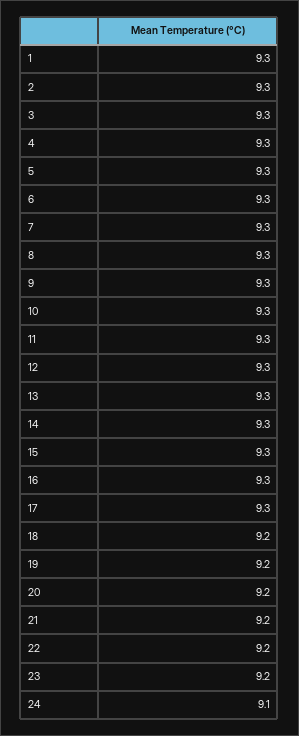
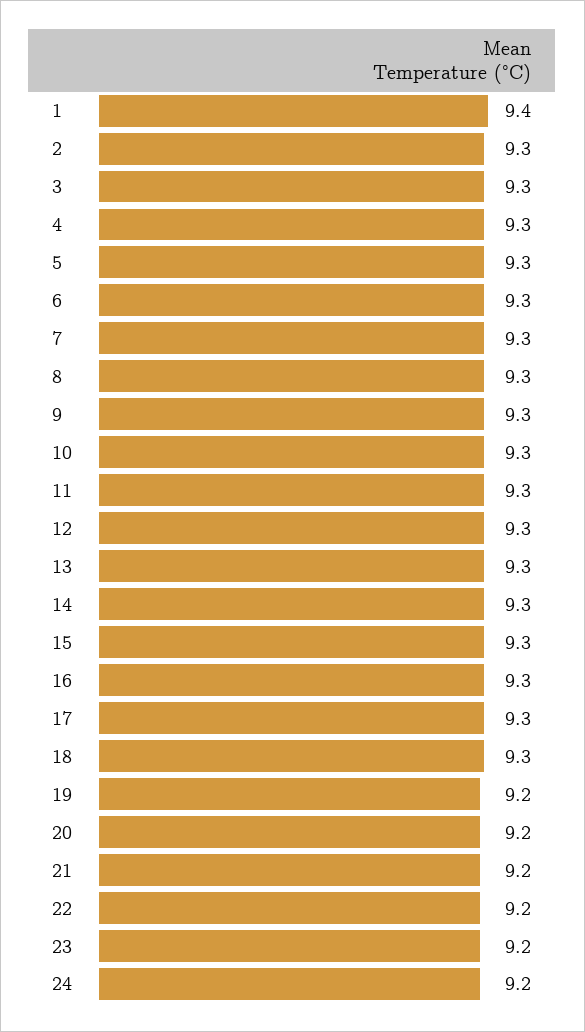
  {
-   "1": 9.3,
+   "1": 9.4,
    "2": 9.3,
    "3": 9.3,
    "4": 9.3,
    "5": 9.3,
    "6": 9.3,
    "7": 9.3,
    "8": 9.3,
    "9": 9.3,
    "10": 9.3,
    "11": 9.3,
    "12": 9.3,
    "13": 9.3,
    "14": 9.3,
    "15": 9.3,
    "16": 9.3,
    "17": 9.3,
-   "18": 9.2,
+   "18": 9.3,
    "19": 9.2,
    "20": 9.2,
    "21": 9.2,
    "22": 9.2,
    "23": 9.2,
-   "24": 9.1
+   "24": 9.2
  }

